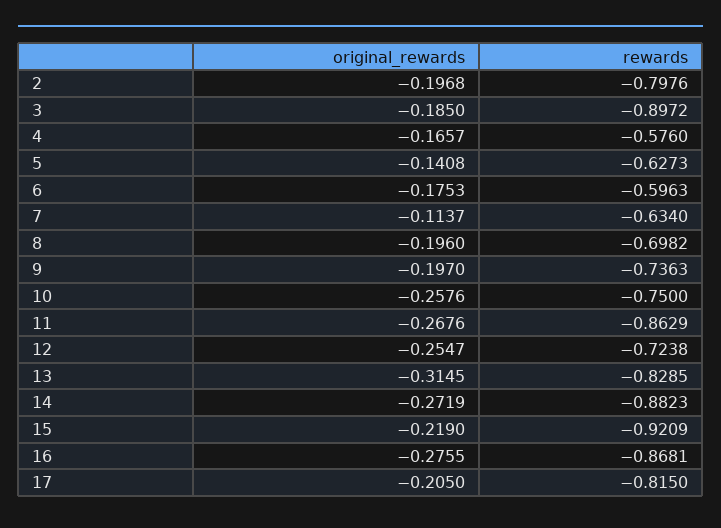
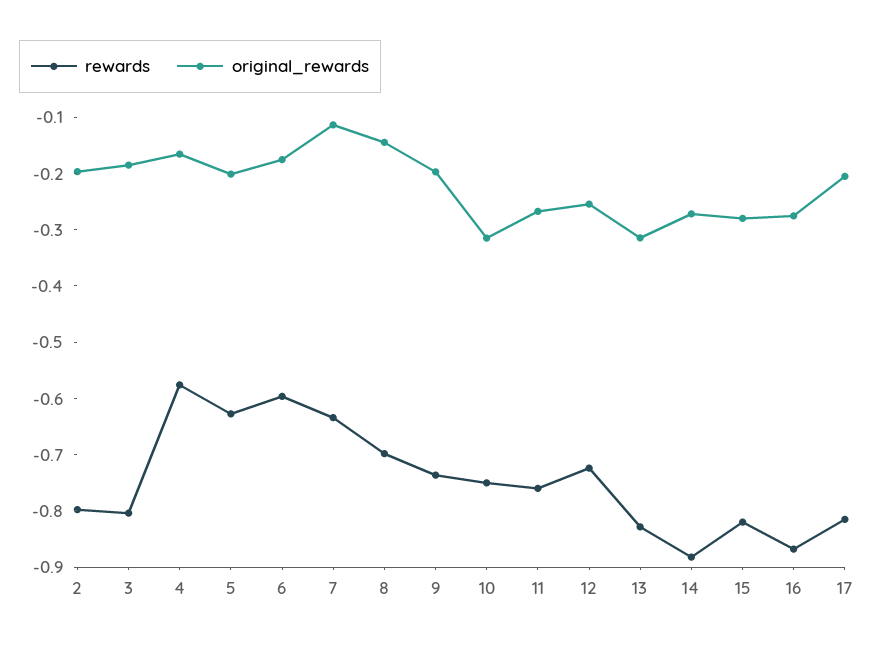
  {
    "original_rewards": {
      "2": -0.1968,
      "3": -0.185,
      "4": -0.1657,
-     "5": -0.1408,
+     "5": -0.2,
      "6": -0.1753,
      "7": -0.1137,
-     "8": -0.196,
+     "8": -0.14,
      "9": -0.197,
-     "10": -0.2576,
+     "10": -0.32,
      "11": -0.2676,
      "12": -0.2547,
      "13": -0.3145,
      "14": -0.2719,
-     "15": -0.219,
+     "15": -0.28,
      "16": -0.2755,
      "17": -0.205
    },
    "rewards": {
      "2": -0.7976,
-     "3": -0.8972,
+     "3": -0.8,
      "4": -0.576,
      "5": -0.6273,
      "6": -0.5963,
      "7": -0.634,
      "8": -0.6982,
      "9": -0.7363,
      "10": -0.75,
-     "11": -0.8629,
+     "11": -0.76,
      "12": -0.7238,
      "13": -0.8285,
      "14": -0.8823,
-     "15": -0.9209,
+     "15": -0.82,
      "16": -0.8681,
      "17": -0.815
    }
  }

